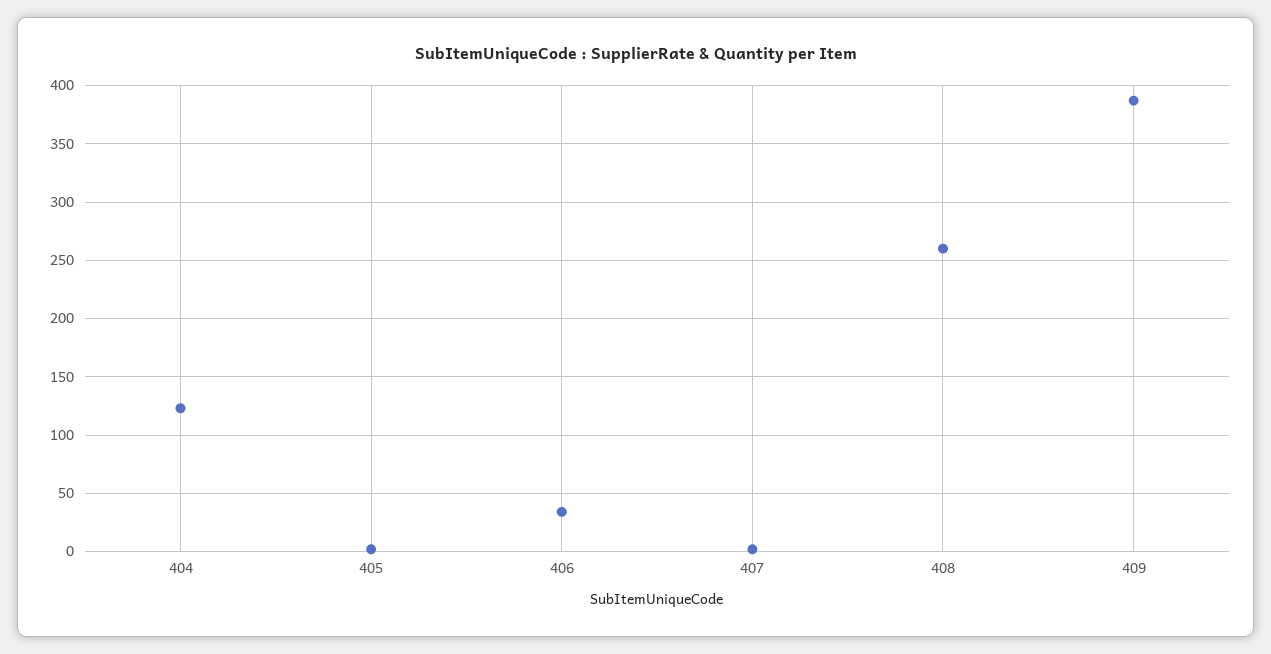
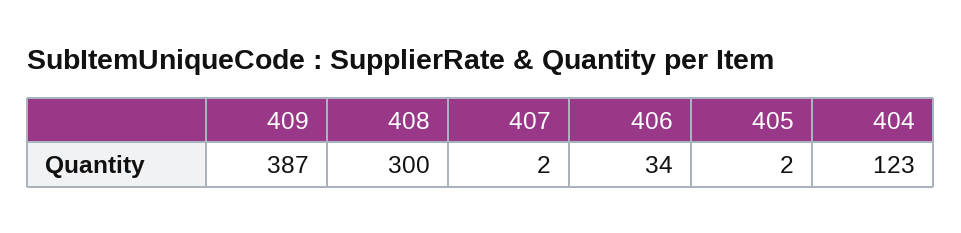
  {
    "404": 123,
    "405": 2,
    "406": 34,
    "407": 2,
-   "408": 260,
+   "408": 300,
    "409": 387
  }

